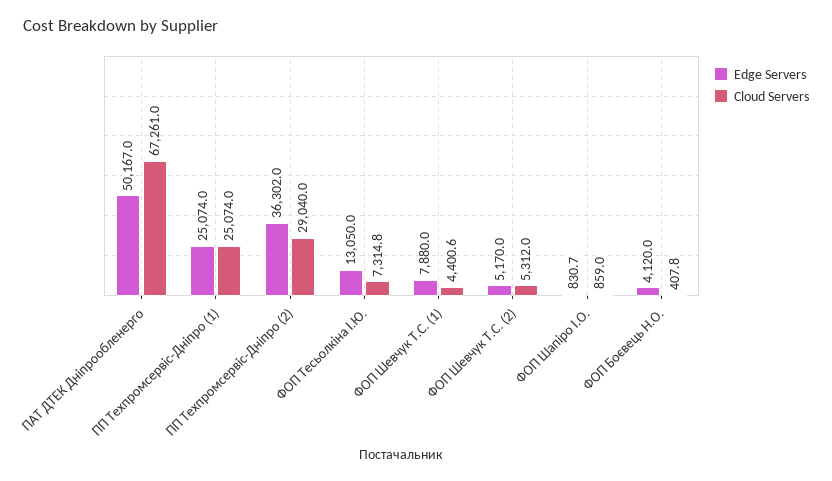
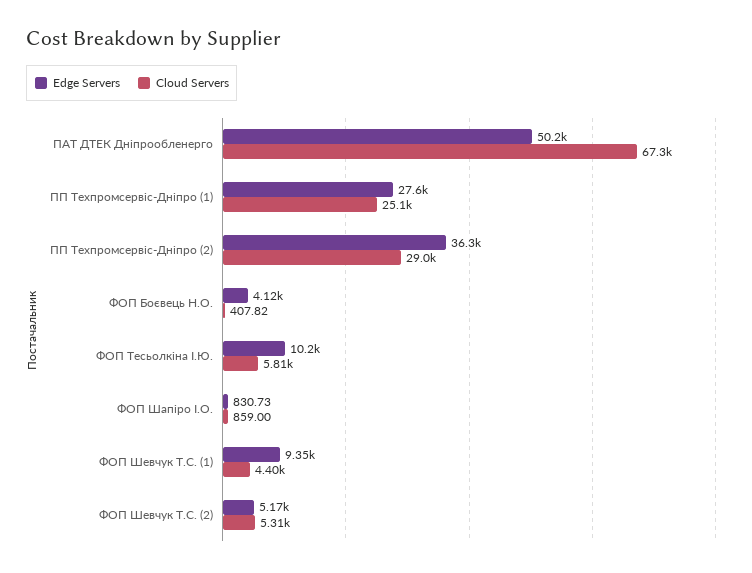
  {
    "Edge Servers": {
      "ПАТ ДТЕК Дніпрообленерго": 50167,
-     "ПП Техпромсервіс-Дніпро (1)": 25074,
+     "ПП Техпромсервіс-Дніпро (1)": 27600,
      "ПП Техпромсервіс-Дніпро (2)": 36302,
-     "ФОП Тесьолкіна І.Ю.": 13050,
+     "ФОП Тесьолкіна І.Ю.": 10200,
-     "ФОП Шевчук Т.С. (1)": 7880,
+     "ФОП Шевчук Т.С. (1)": 9350,
      "ФОП Шевчук Т.С. (2)": 5170,
      "ФОП Шапіро І.О.": 830.73,
      "ФОП Боєвець Н.О.": 4120
    },
    "Cloud Servers": {
      "ПАТ ДТЕК Дніпрообленерго": 67261,
      "ПП Техпромсервіс-Дніпро (1)": 25074,
      "ПП Техпромсервіс-Дніпро (2)": 29040,
-     "ФОП Тесьолкіна І.Ю.": 7314.8,
+     "ФОП Тесьолкіна І.Ю.": 5810,
      "ФОП Шевчук Т.С. (1)": 4400.6,
      "ФОП Шевчук Т.С. (2)": 5312,
      "ФОП Шапіро І.О.": 859,
      "ФОП Боєвець Н.О.": 407.82
    }
  }

